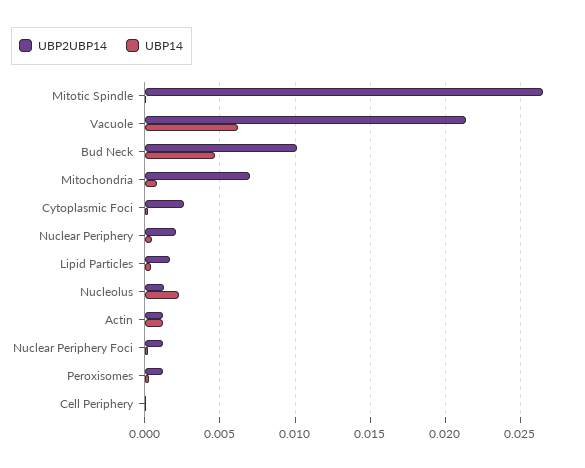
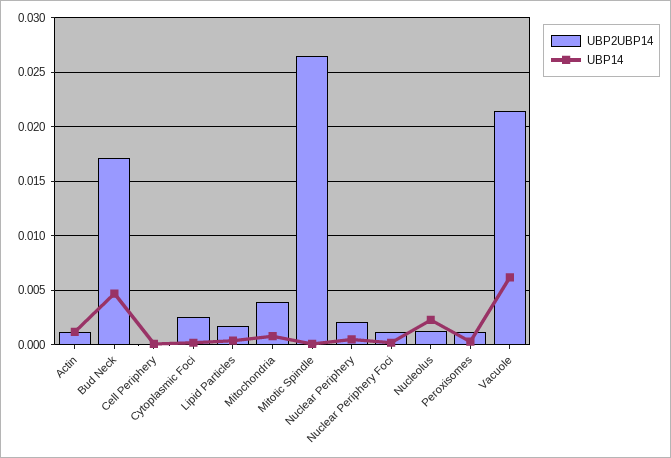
  {
    "UBP2UBP14": {
      "Mitotic Spindle": 0.0265,
      "Vacuole": 0.0215,
-     "Bud Neck": 0.01,
+     "Bud Neck": 0.017,
-     "Mitochondria": 0.007,
+     "Mitochondria": 0.004,
      "Cytoplasmic Foci": 0.0025,
      "Nuclear Periphery": 0.002,
      "Lipid Particles": 0.0015,
      "Nucleolus": 0.0015,
      "Actin": 0.001,
      "Nuclear Periphery Foci": 0.001,
      "Peroxisomes": 0.001,
      "Cell Periphery": 0
    },
    "UBP14": {
      "Mitotic Spindle": 0,
      "Vacuole": 0.006,
      "Bud Neck": 0.0045,
      "Mitochondria": 0.001,
      "Cytoplasmic Foci": 0,
      "Nuclear Periphery": 0.0005,
      "Lipid Particles": 0.0005,
      "Nucleolus": 0.0025,
      "Actin": 0.001,
      "Nuclear Periphery Foci": 0,
      "Peroxisomes": 0.0005,
      "Cell Periphery": 0
    }
  }

